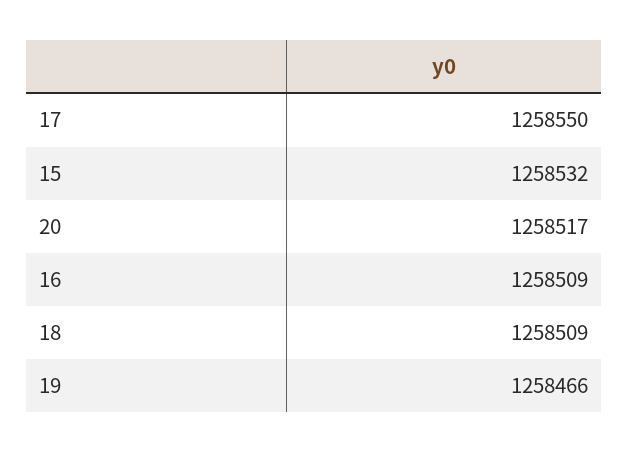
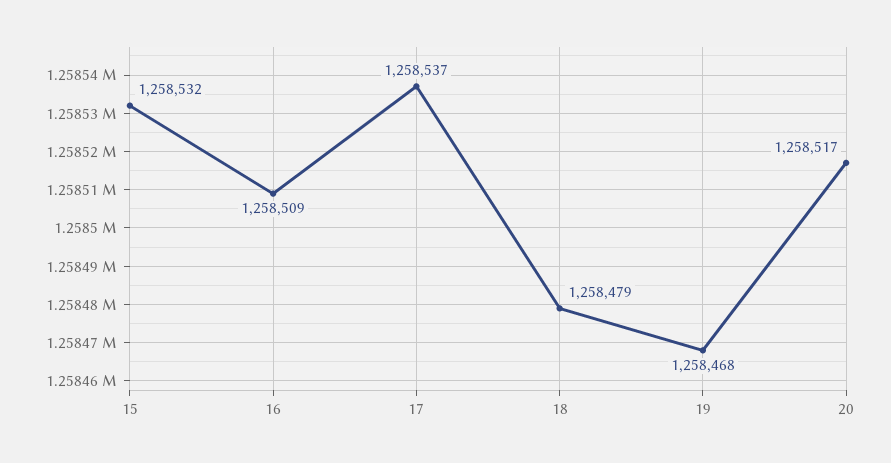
  {
-   "17": 1258550,
+   "17": 1258537,
    "15": 1258532,
    "20": 1258517,
    "16": 1258509,
-   "18": 1258509,
+   "18": 1258479,
-   "19": 1258466
+   "19": 1258468
  }

